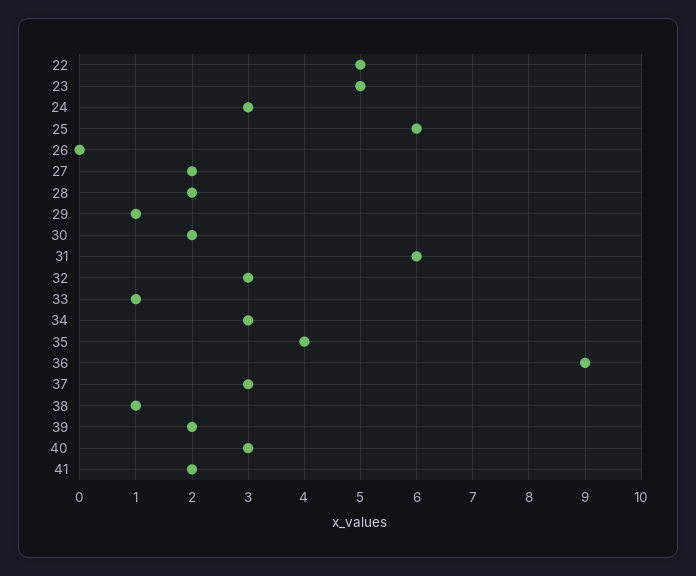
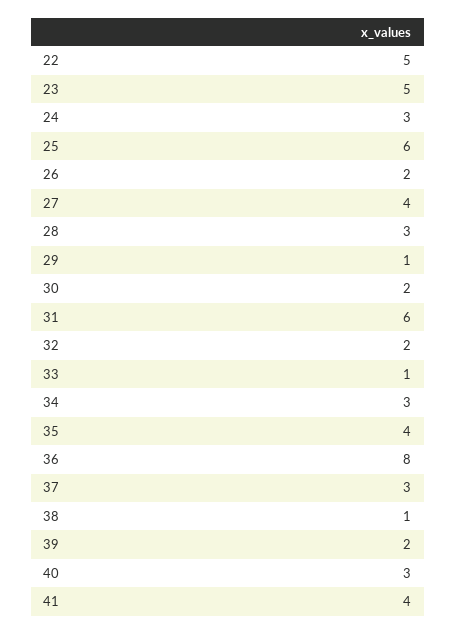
  {
    "22": 5,
    "23": 5,
    "24": 3,
    "25": 6,
-   "26": 0,
+   "26": 2,
-   "27": 2,
+   "27": 4,
-   "28": 2,
+   "28": 3,
    "29": 1,
    "30": 2,
    "31": 6,
-   "32": 3,
+   "32": 2,
    "33": 1,
    "34": 3,
    "35": 4,
-   "36": 9,
+   "36": 8,
    "37": 3,
    "38": 1,
    "39": 2,
    "40": 3,
-   "41": 2
+   "41": 4
  }

